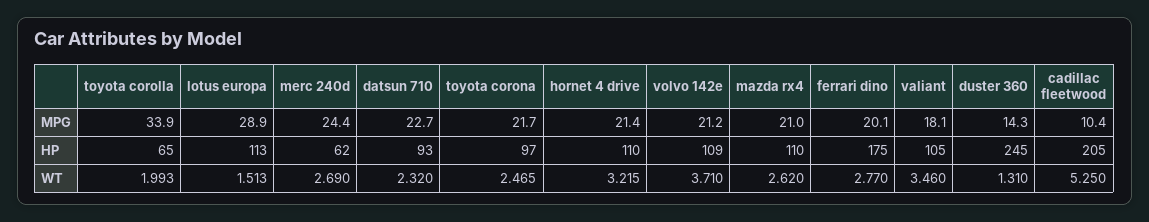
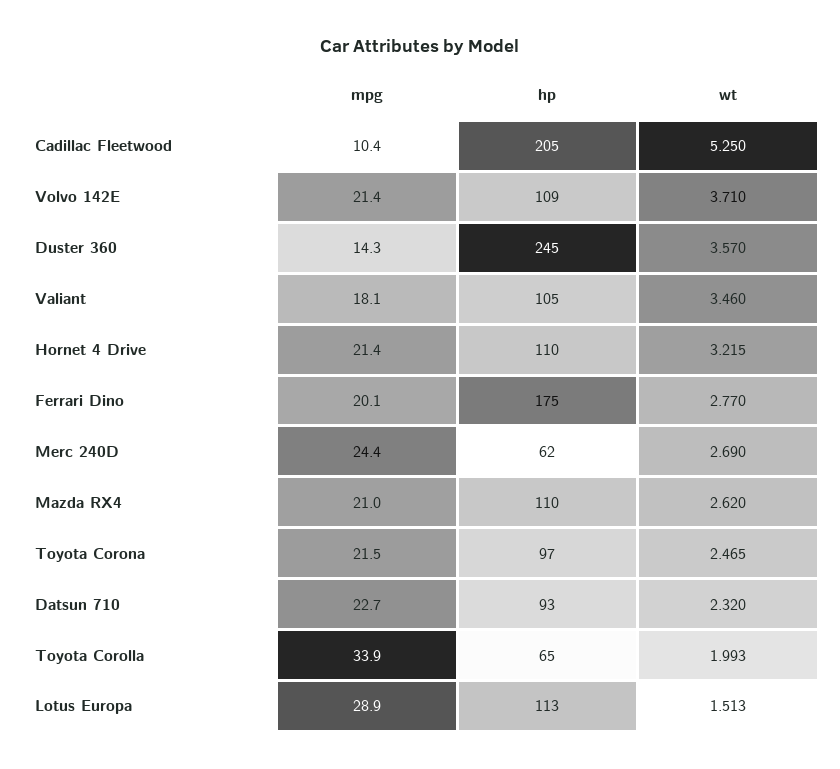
  {
    "toyota corolla": {
      "MPG": 33.9,
      "HP": 65,
      "WT": 1.993
    },
    "lotus europa": {
      "MPG": 28.9,
      "HP": 113,
      "WT": 1.513
    },
    "merc 240d": {
      "MPG": 24.4,
      "HP": 62,
      "WT": 2.69
    },
    "datsun 710": {
      "MPG": 22.7,
      "HP": 93,
      "WT": 2.32
    },
    "toyota corona": {
-     "MPG": 21.7,
+     "MPG": 21.5,
      "HP": 97,
      "WT": 2.465
    },
    "hornet 4 drive": {
      "MPG": 21.4,
      "HP": 110,
      "WT": 3.215
    },
    "volvo 142e": {
-     "MPG": 21.2,
+     "MPG": 21.4,
      "HP": 109,
      "WT": 3.71
    },
    "mazda rx4": {
      "MPG": 21,
      "HP": 110,
      "WT": 2.62
    },
    "ferrari dino": {
      "MPG": 20.1,
      "HP": 175,
      "WT": 2.77
    },
    "valiant": {
      "MPG": 18.1,
      "HP": 105,
      "WT": 3.46
    },
    "duster 360": {
      "MPG": 14.3,
      "HP": 245,
-     "WT": 1.31
+     "WT": 3.57
    },
    "cadillac fleetwood": {
      "MPG": 10.4,
      "HP": 205,
      "WT": 5.25
    }
  }

